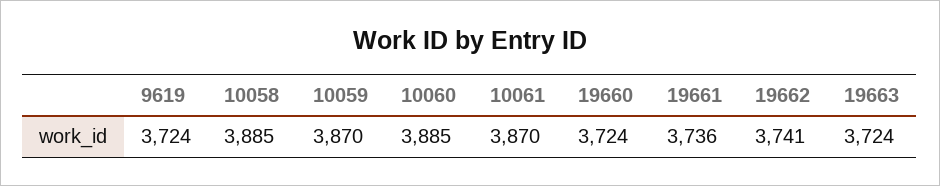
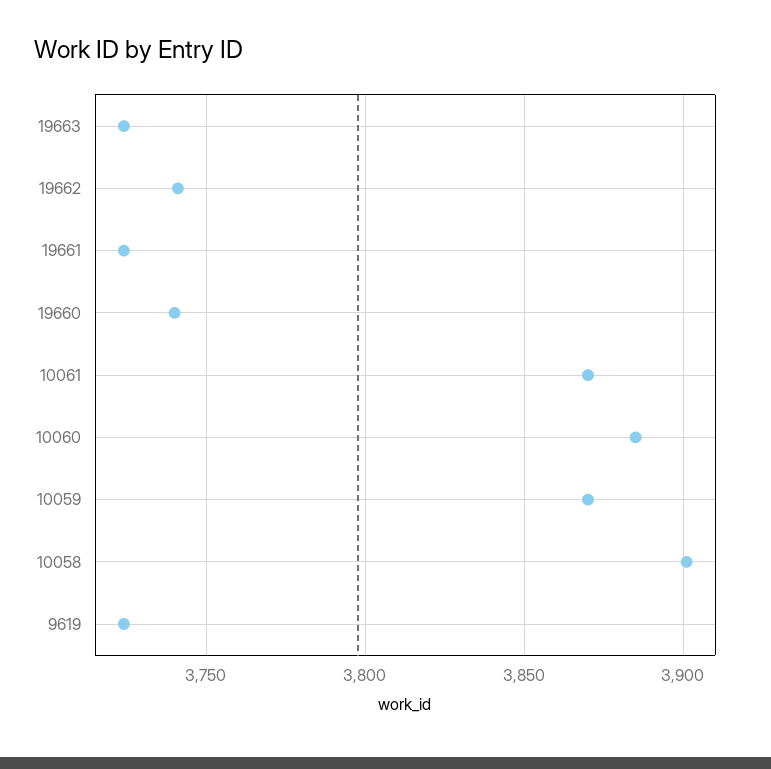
  {
    "9619": 3724,
-   "10058": 3885,
+   "10058": 3900,
    "10059": 3870,
    "10060": 3885,
    "10061": 3870,
-   "19660": 3724,
+   "19660": 3740,
-   "19661": 3736,
+   "19661": 3725,
    "19662": 3741,
    "19663": 3724
  }

